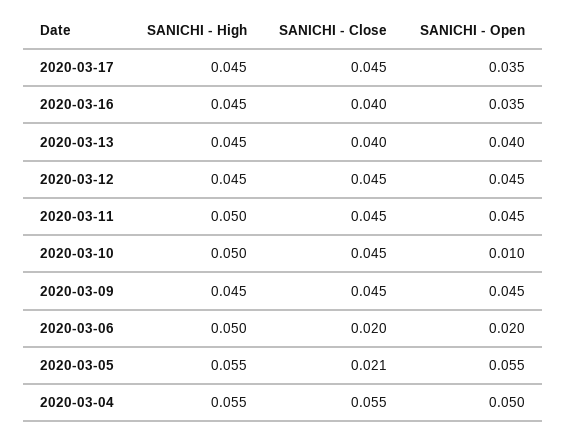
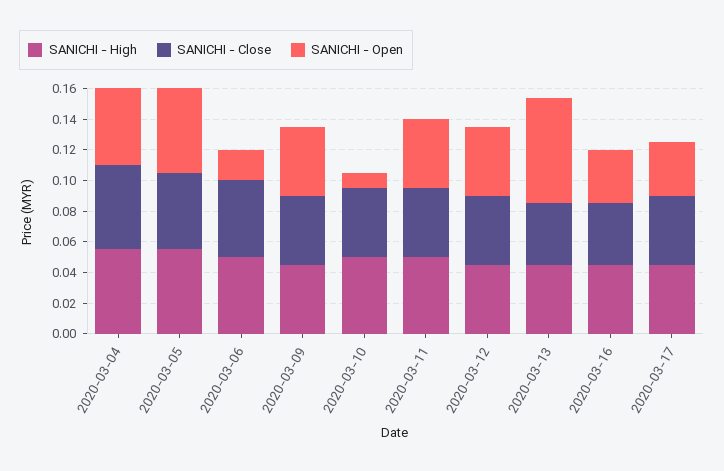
  {
    "SANICHI - High": {
      "2020-03-17": 0.045,
      "2020-03-16": 0.045,
      "2020-03-13": 0.045,
      "2020-03-12": 0.045,
      "2020-03-11": 0.05,
      "2020-03-10": 0.05,
      "2020-03-09": 0.045,
      "2020-03-06": 0.05,
      "2020-03-05": 0.055,
      "2020-03-04": 0.055
    },
    "SANICHI - Close": {
      "2020-03-17": 0.045,
      "2020-03-16": 0.04,
      "2020-03-13": 0.04,
      "2020-03-12": 0.045,
      "2020-03-11": 0.045,
      "2020-03-10": 0.045,
      "2020-03-09": 0.045,
-     "2020-03-06": 0.02,
+     "2020-03-06": 0.05,
-     "2020-03-05": 0.021,
+     "2020-03-05": 0.05,
      "2020-03-04": 0.055
    },
    "SANICHI - Open": {
      "2020-03-17": 0.035,
      "2020-03-16": 0.035,
-     "2020-03-13": 0.04,
+     "2020-03-13": 0.07,
      "2020-03-12": 0.045,
      "2020-03-11": 0.045,
      "2020-03-10": 0.01,
      "2020-03-09": 0.045,
      "2020-03-06": 0.02,
      "2020-03-05": 0.055,
      "2020-03-04": 0.05
    }
  }

